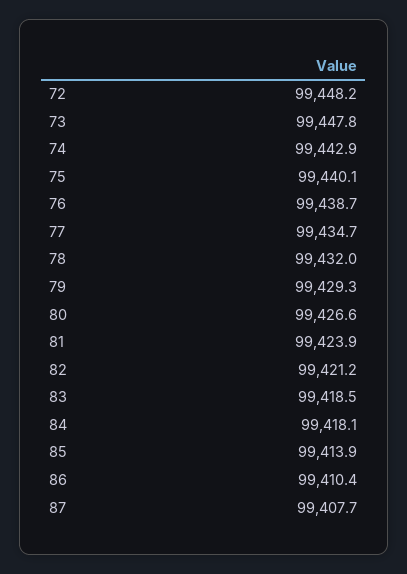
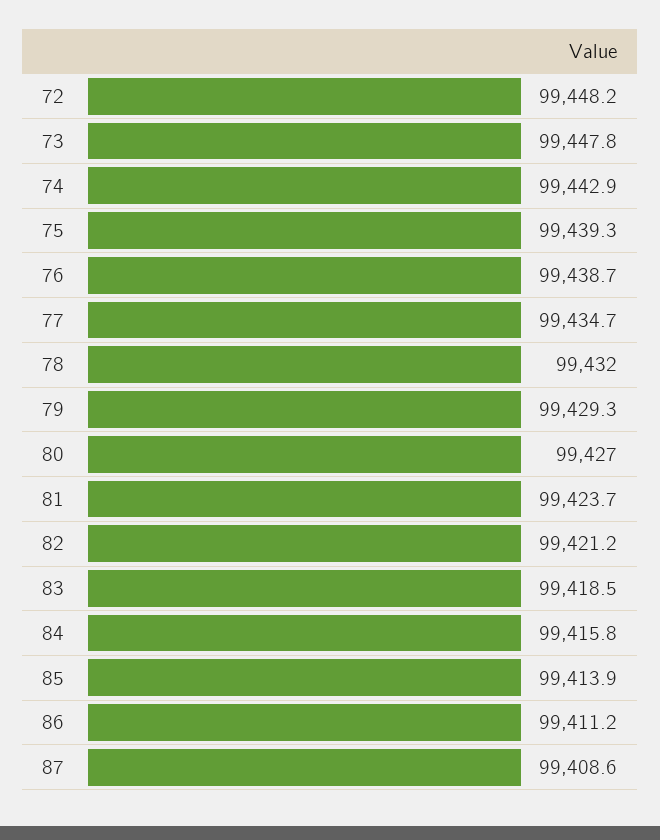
  {
    "72": 99448.2,
    "73": 99447.8,
    "74": 99442.9,
-   "75": 99440.1,
+   "75": 99439.3,
    "76": 99438.7,
    "77": 99434.7,
    "78": 99432,
    "79": 99429.3,
-   "80": 99426.6,
+   "80": 99427,
-   "81": 99423.9,
+   "81": 99423.7,
    "82": 99421.2,
    "83": 99418.5,
-   "84": 99418.1,
+   "84": 99415.8,
    "85": 99413.9,
-   "86": 99410.4,
+   "86": 99411.2,
-   "87": 99407.7
+   "87": 99408.6
  }

